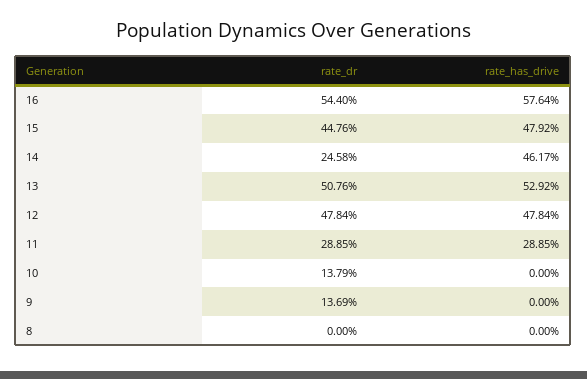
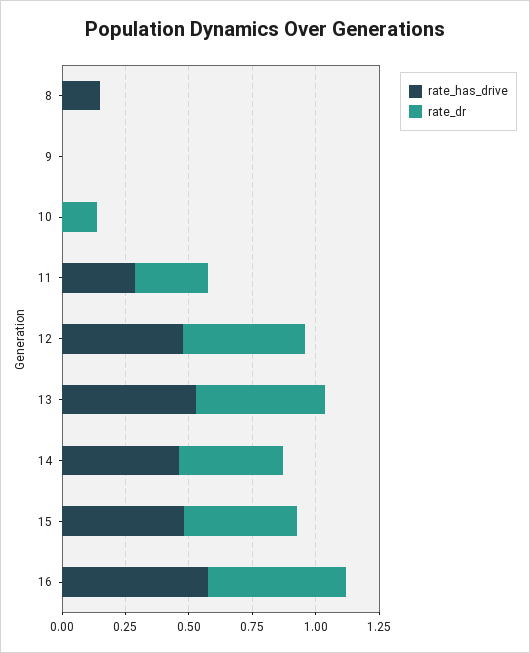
  {
    "rate_dr": {
      "16": 0.544,
      "15": 0.4476,
-     "14": 0.2458,
+     "14": 0.4,
      "13": 0.5076,
      "12": 0.4784,
      "11": 0.2885,
      "10": 0.1379,
-     "9": 0.1369,
+     "9": 0,
      "8": 0
    },
    "rate_has_drive": {
      "16": 0.5764,
      "15": 0.4792,
      "14": 0.4617,
      "13": 0.5292,
      "12": 0.4784,
      "11": 0.2885,
      "10": 0,
      "9": 0,
-     "8": 0
+     "8": 0.15
    }
  }

